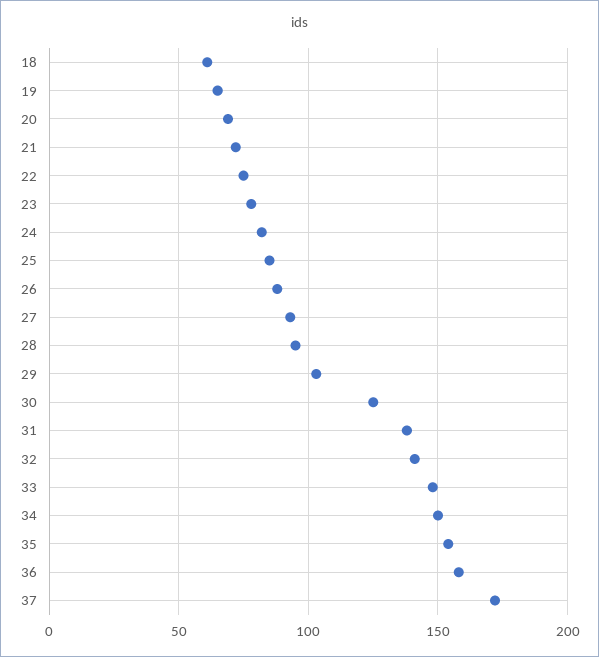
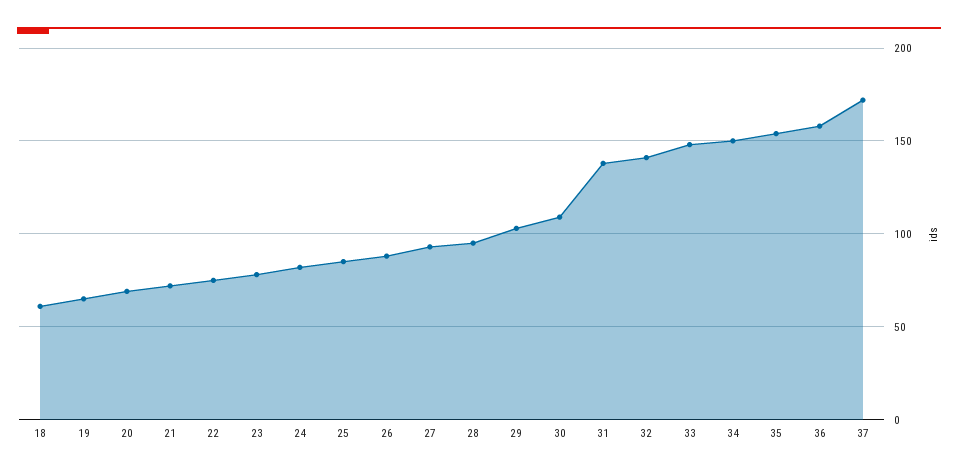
  {
    "18": 60,
    "19": 65,
    "20": 70,
    "21": 70,
    "22": 75,
    "23": 80,
    "24": 80,
    "25": 85,
    "26": 90,
    "27": 95,
    "28": 95,
    "29": 105,
-   "30": 125,
+   "30": 110,
    "31": 140,
    "32": 140,
    "33": 150,
    "34": 150,
    "35": 155,
    "36": 160,
    "37": 170
  }

